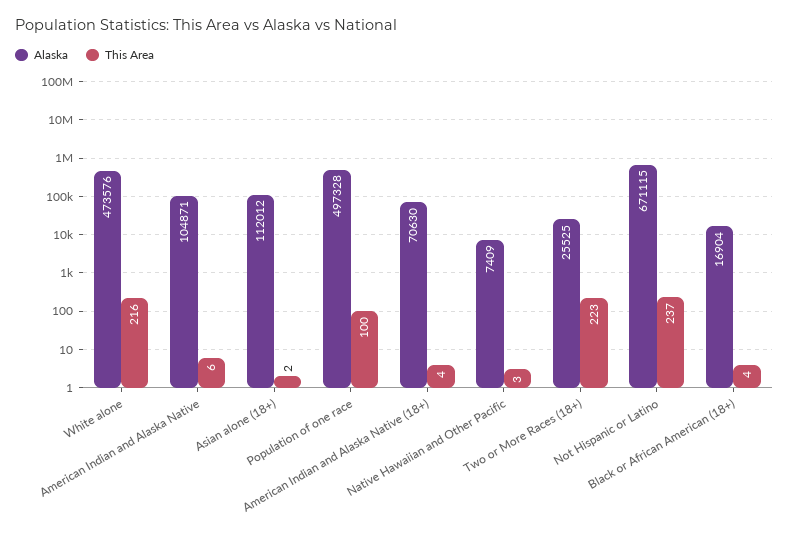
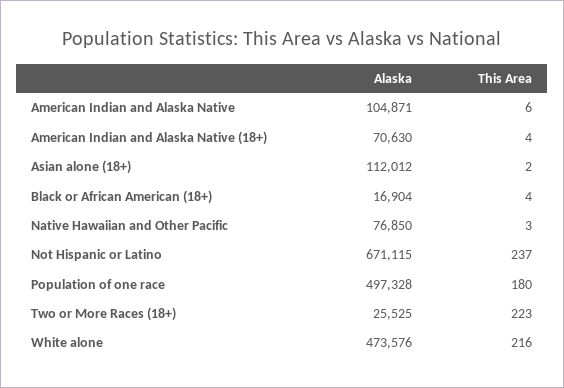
  {
    "Alaska": {
      "White alone": 473576,
      "American Indian and Alaska Native": 104871,
      "Asian alone (18+)": 112012,
      "Population of one race": 497328,
      "American Indian and Alaska Native (18+)": 70630,
-     "Native Hawaiian and Other Pacific": 7409,
+     "Native Hawaiian and Other Pacific": 76850,
      "Two or More Races (18+)": 25525,
      "Not Hispanic or Latino": 671115,
      "Black or African American (18+)": 16904
    },
    "This Area": {
      "White alone": 216,
      "American Indian and Alaska Native": 6,
      "Asian alone (18+)": 2,
-     "Population of one race": 100,
+     "Population of one race": 180,
      "American Indian and Alaska Native (18+)": 4,
      "Native Hawaiian and Other Pacific": 3,
      "Two or More Races (18+)": 223,
      "Not Hispanic or Latino": 237,
      "Black or African American (18+)": 4
    }
  }

